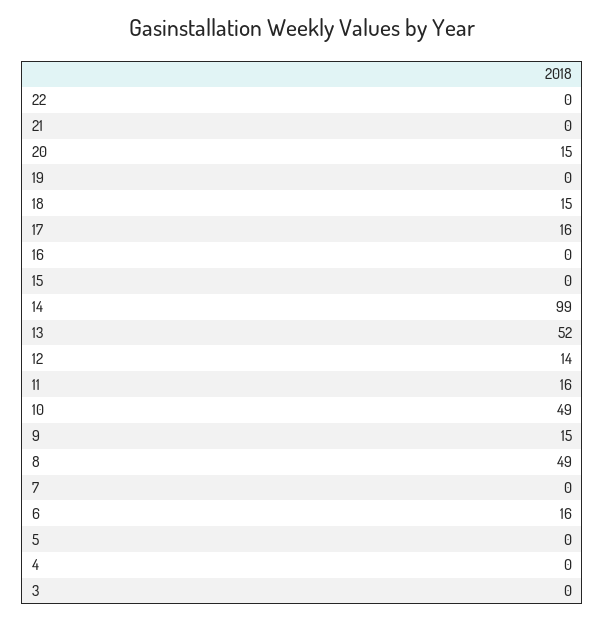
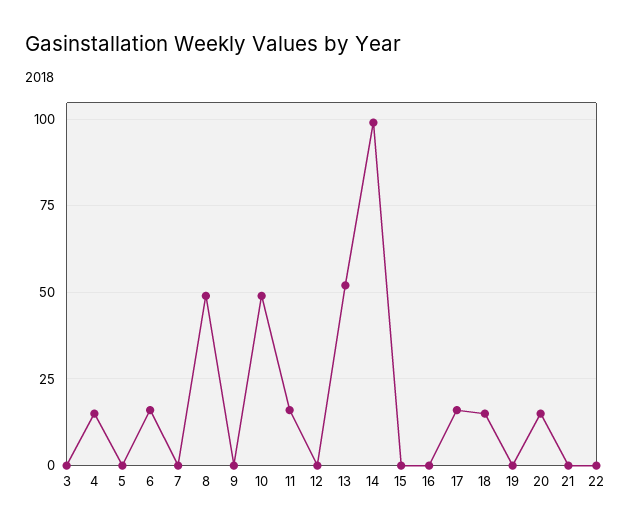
  {
    "22": 0,
    "21": 0,
    "20": 15,
    "19": 0,
    "18": 15,
    "17": 16,
    "16": 0,
    "15": 0,
    "14": 99,
    "13": 52,
-   "12": 14,
+   "12": 0,
    "11": 16,
    "10": 49,
-   "9": 15,
+   "9": 0,
    "8": 49,
    "7": 0,
    "6": 16,
    "5": 0,
-   "4": 0,
+   "4": 15,
    "3": 0
  }

